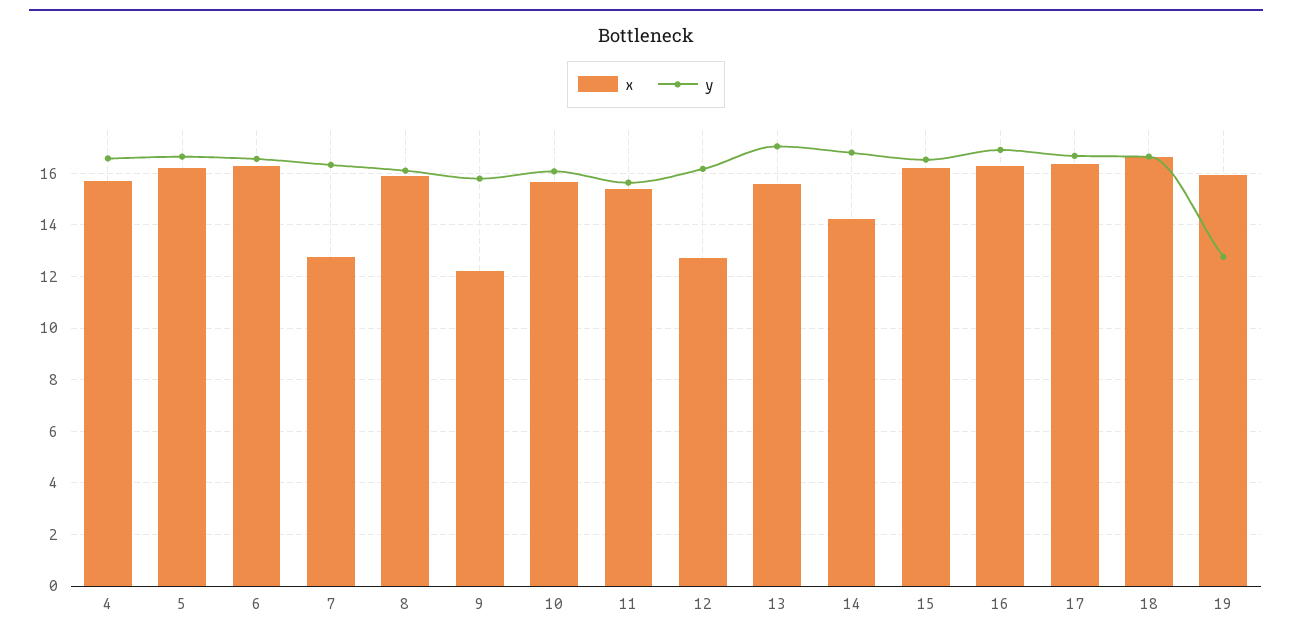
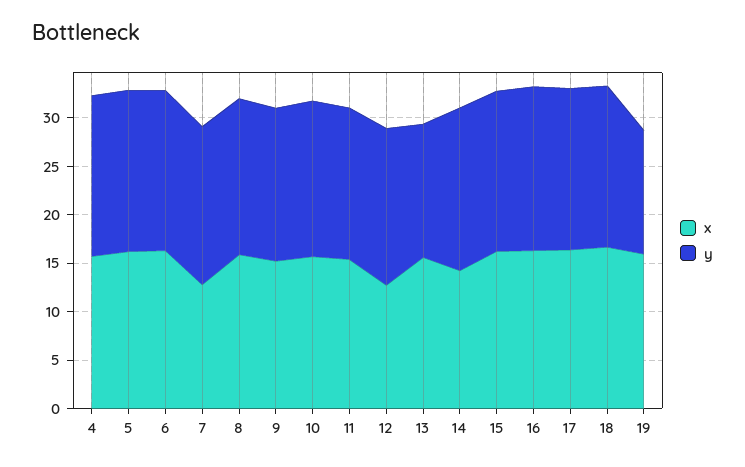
  {
    "x": {
      "4": 15.75,
      "5": 16.25,
      "6": 16.25,
      "7": 12.75,
      "8": 16,
-     "9": 12.25,
+     "9": 15,
      "10": 15.75,
      "11": 15.5,
      "12": 12.75,
      "13": 15.5,
      "14": 14.25,
      "15": 16.25,
      "16": 16.25,
      "17": 16.25,
      "18": 16.75,
      "19": 16
    },
    "y": {
      "4": 16.5,
      "5": 16.75,
      "6": 16.5,
      "7": 16.25,
      "8": 16,
      "9": 15.75,
      "10": 16,
      "11": 15.75,
      "12": 16.25,
-     "13": 17,
+     "13": 14,
      "14": 16.75,
      "15": 16.5,
      "16": 17,
      "17": 16.75,
      "18": 16.75,
      "19": 12.75
    }
  }

